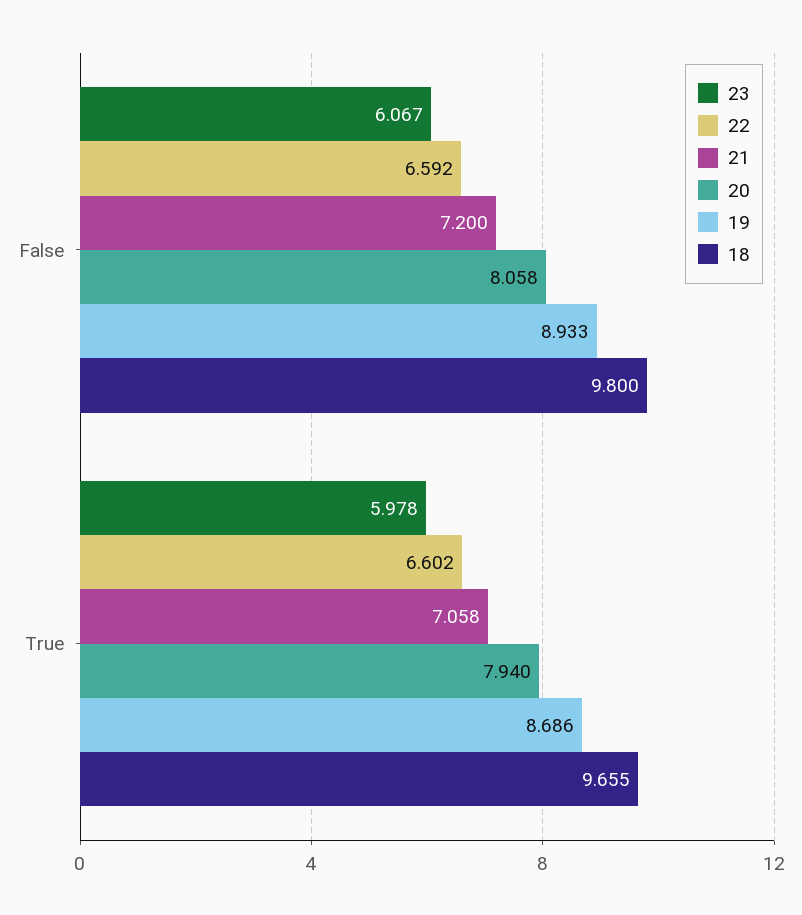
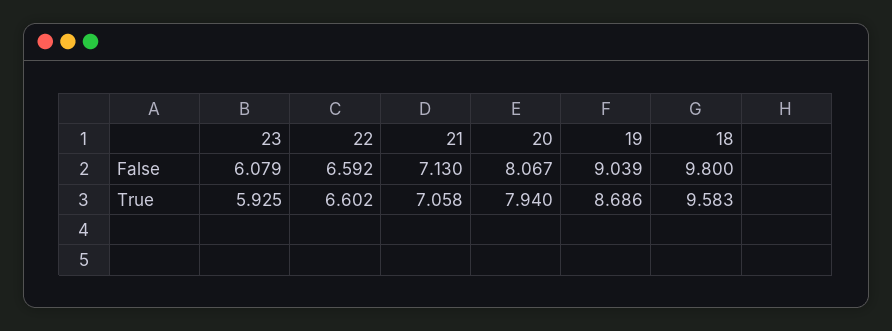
  {
    "23": {
-     "False": 6.067,
+     "False": 6.079,
-     "True": 5.978
+     "True": 5.925
    },
    "22": {
      "False": 6.592,
      "True": 6.602
    },
    "21": {
-     "False": 7.2,
+     "False": 7.13,
      "True": 7.058
    },
    "20": {
-     "False": 8.058,
+     "False": 8.067,
      "True": 7.94
    },
    "19": {
-     "False": 8.933,
+     "False": 9.039,
      "True": 8.686
    },
    "18": {
      "False": 9.8,
-     "True": 9.655
+     "True": 9.583
    }
  }

